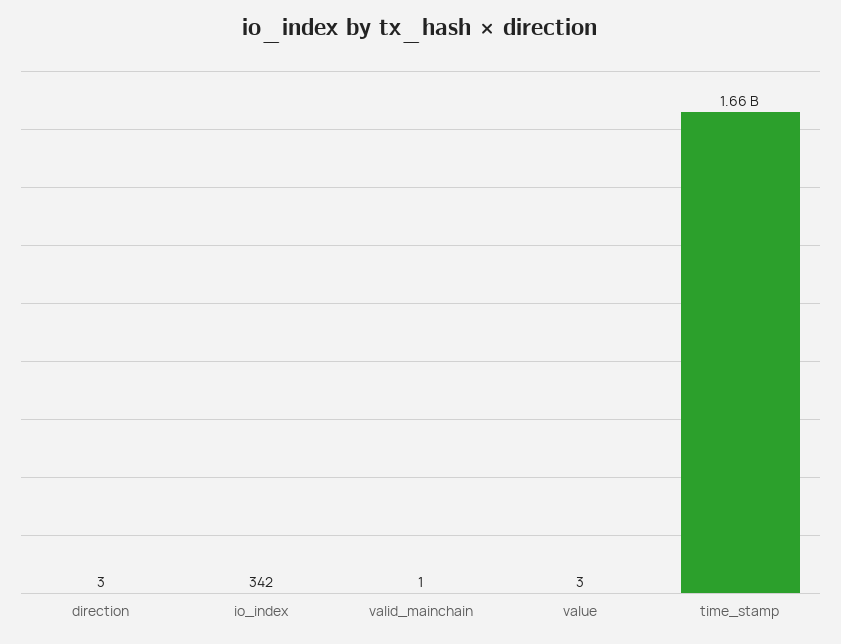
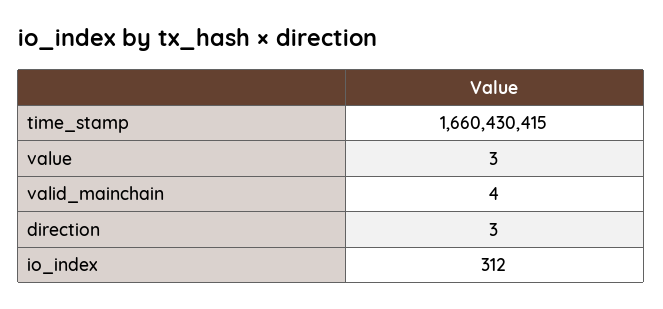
  {
    "direction": 3,
-   "io_index": 342,
+   "io_index": 312,
-   "valid_mainchain": 1,
+   "valid_mainchain": 4,
    "value": 3,
    "time_stamp": 1660430415
  }

